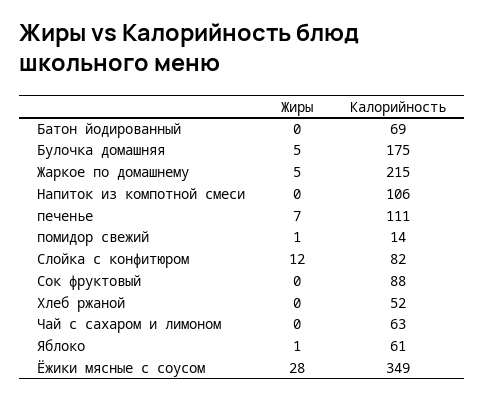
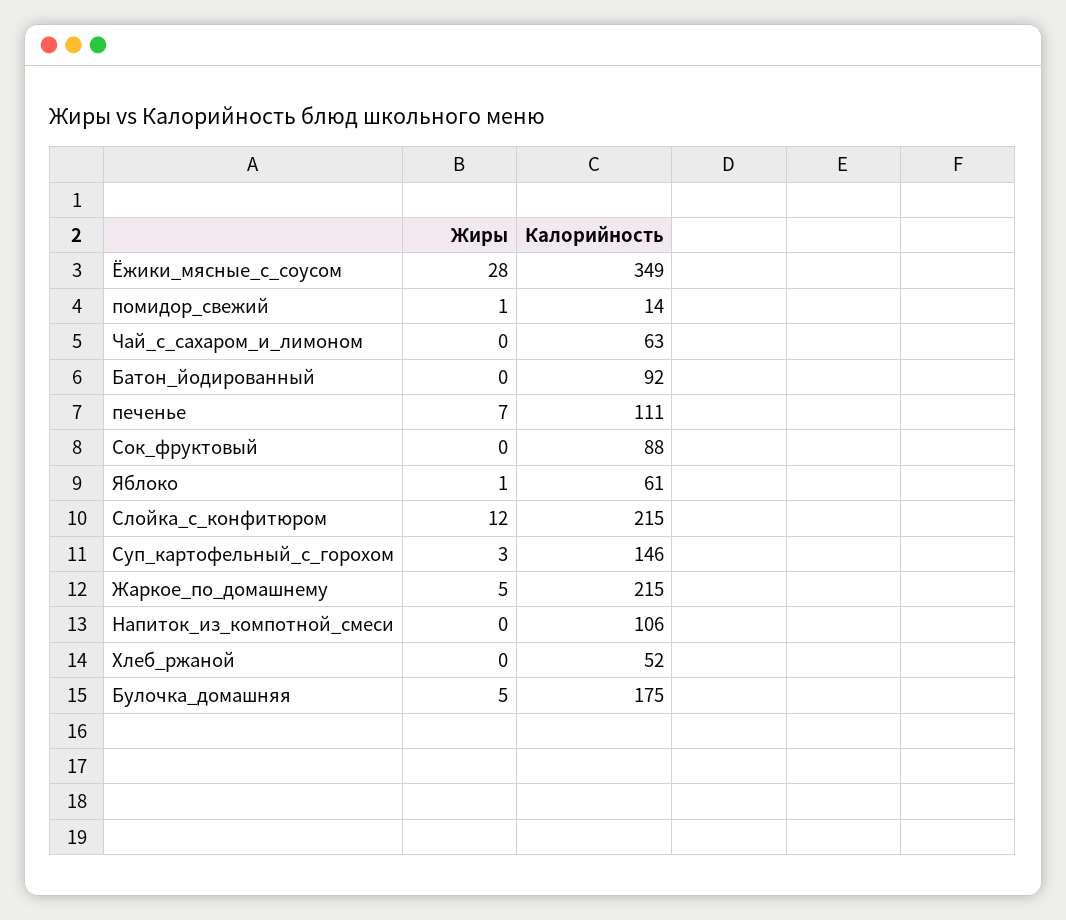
  {
    "Жиры": {
      "Батон йодированный": 0,
      "Булочка домашняя": 5,
      "Жаркое по домашнему": 5,
      "Напиток из компотной смеси": 0,
      "печенье": 7,
      "помидор свежий": 1,
      "Слойка с конфитюром": 12,
      "Сок фруктовый": 0,
      "Хлеб ржаной": 0,
      "Чай с сахаром и лимоном": 0,
      "Яблоко": 1,
-     "Ёжики мясные с соусом": 28
+     "Ёжики мясные с соусом": 28,
+     "Суп_картофельный_с_горохом": 3
    },
    "Калорийность": {
-     "Батон йодированный": 69,
+     "Батон йодированный": 92,
      "Булочка домашняя": 175,
      "Жаркое по домашнему": 215,
      "Напиток из компотной смеси": 106,
      "печенье": 111,
      "помидор свежий": 14,
-     "Слойка с конфитюром": 82,
+     "Слойка с конфитюром": 215,
      "Сок фруктовый": 88,
      "Хлеб ржаной": 52,
      "Чай с сахаром и лимоном": 63,
      "Яблоко": 61,
-     "Ёжики мясные с соусом": 349
+     "Ёжики мясные с соусом": 349,
+     "Суп_картофельный_с_горохом": 146
    }
  }

